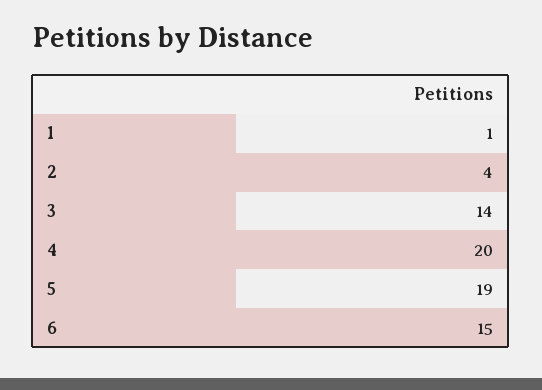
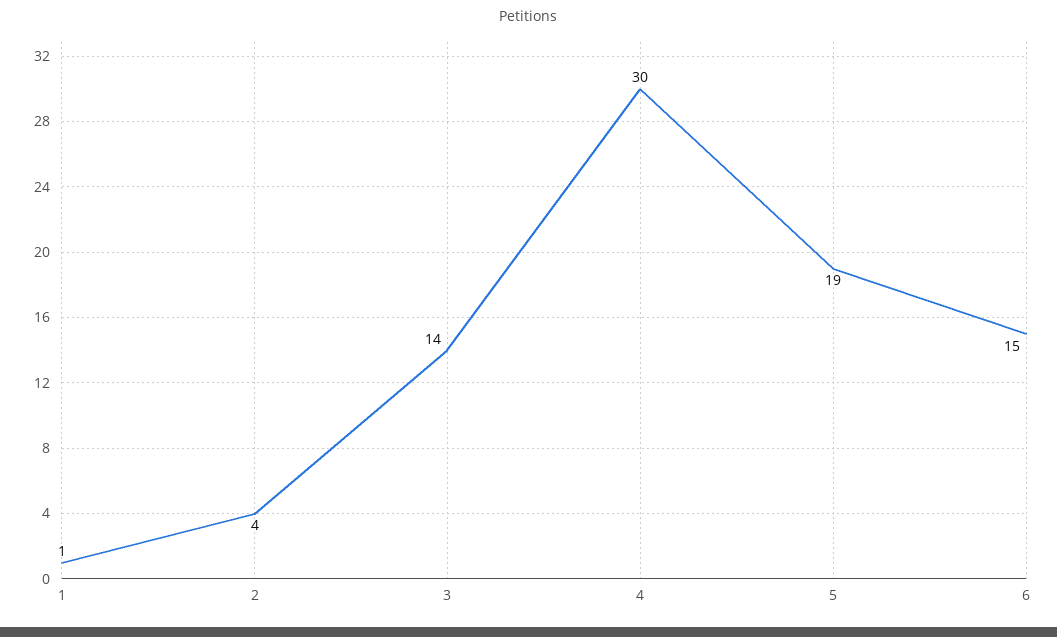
  {
    "1": 1,
    "2": 4,
    "3": 14,
-   "4": 20,
+   "4": 30,
    "5": 19,
    "6": 15
  }

